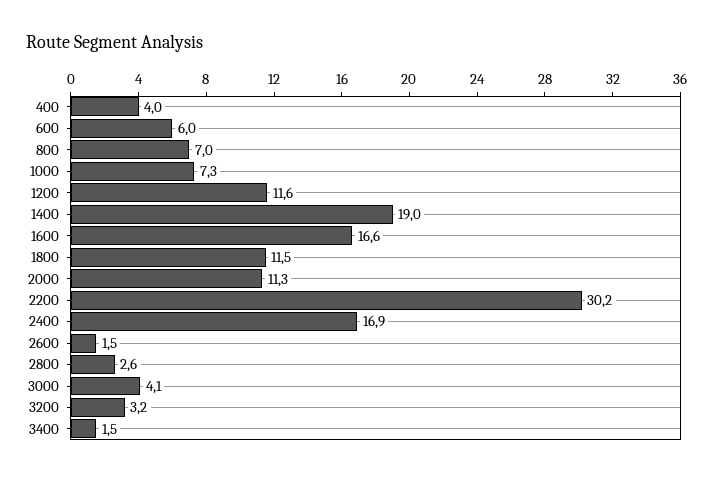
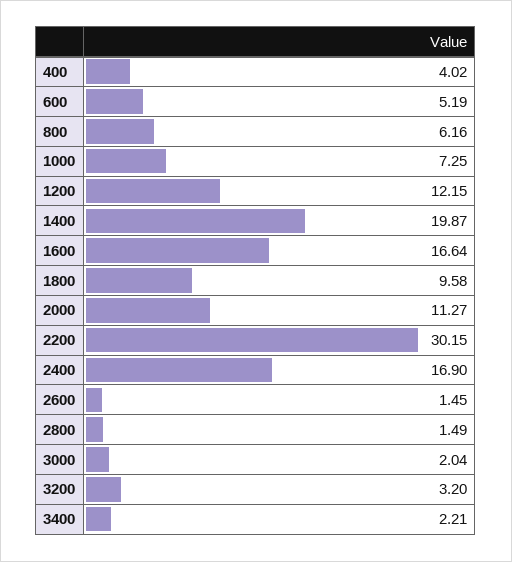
  {
    "400": 4.02,
-   "600": 6,
+   "600": 5.19,
-   "800": 7,
+   "800": 6.16,
    "1000": 7.25,
-   "1200": 11.6,
+   "1200": 12.15,
-   "1400": 19,
+   "1400": 19.87,
    "1600": 16.64,
-   "1800": 11.5,
+   "1800": 9.58,
    "2000": 11.27,
    "2200": 30.15,
    "2400": 16.9,
    "2600": 1.45,
-   "2800": 2.6,
+   "2800": 1.49,
-   "3000": 4.1,
+   "3000": 2.04,
    "3200": 3.2,
-   "3400": 1.5
+   "3400": 2.21
  }

